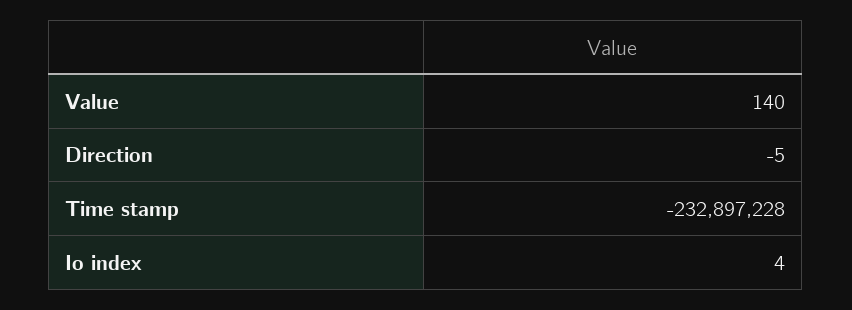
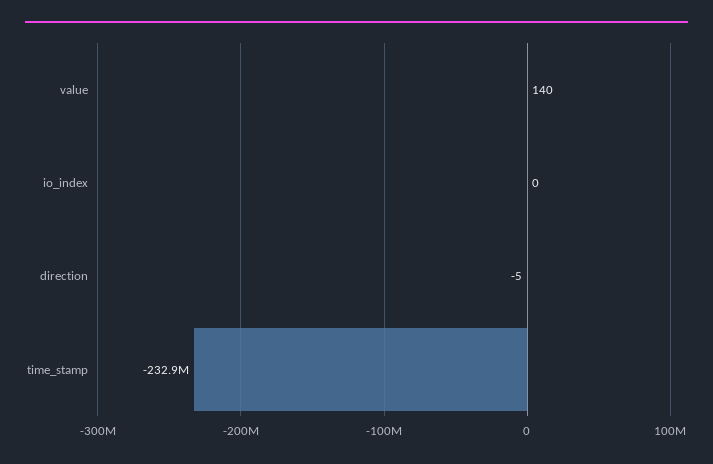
  {
    "Value": 140,
    "Direction": -5,
    "Time stamp": -232897228,
-   "Io index": 4
+   "Io index": 0
  }

